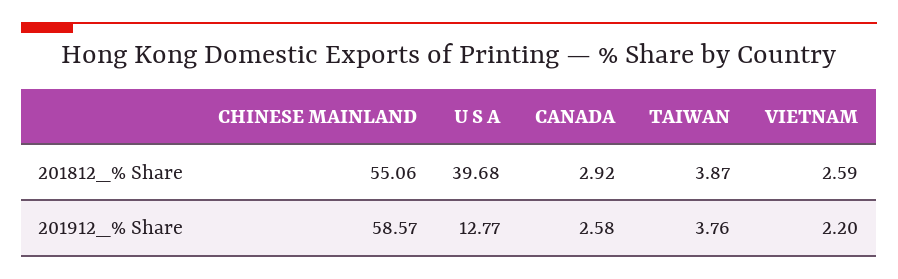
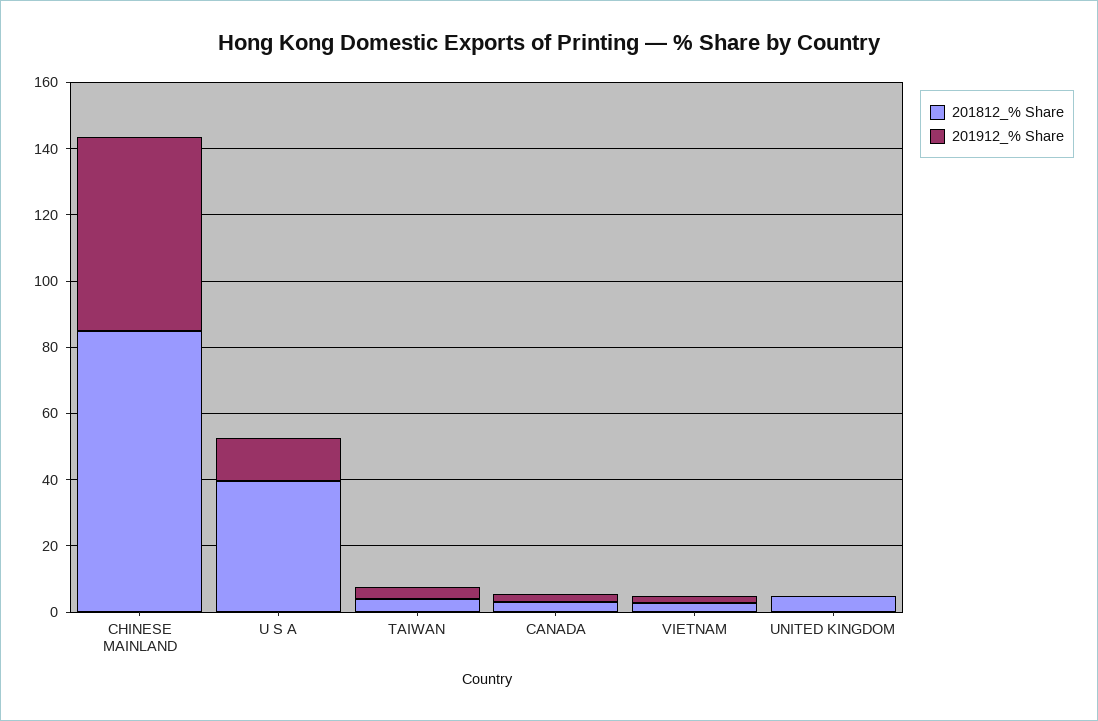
  {
    "201812_% Share": {
-     "CHINESE MAINLAND": 55.06,
+     "CHINESE MAINLAND": 85,
      "U S A": 39.68,
      "CANADA": 2.92,
      "TAIWAN": 3.87,
-     "VIETNAM": 2.59
+     "VIETNAM": 2.59,
+     "UNITED KINGDOM": 5
    },
    "201912_% Share": {
      "CHINESE MAINLAND": 58.57,
      "U S A": 12.77,
      "CANADA": 2.58,
      "TAIWAN": 3.76,
-     "VIETNAM": 2.2
+     "VIETNAM": 2.2,
+     "UNITED KINGDOM": 0
    }
  }

